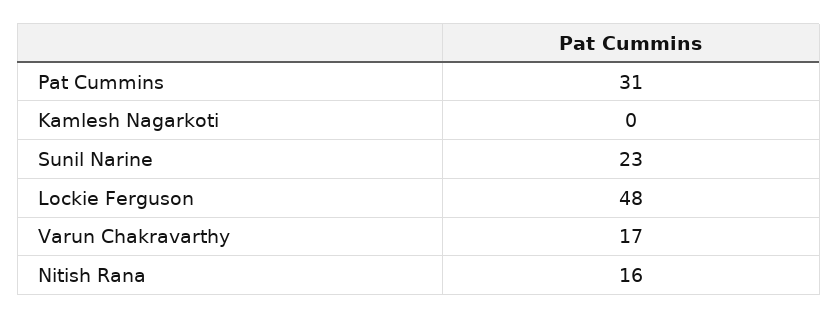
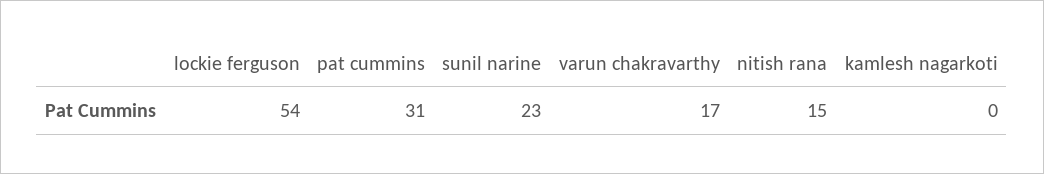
  {
    "Pat Cummins": 31,
    "Kamlesh Nagarkoti": 0,
    "Sunil Narine": 23,
-   "Lockie Ferguson": 48,
+   "Lockie Ferguson": 54,
    "Varun Chakravarthy": 17,
-   "Nitish Rana": 16
+   "Nitish Rana": 15
  }

